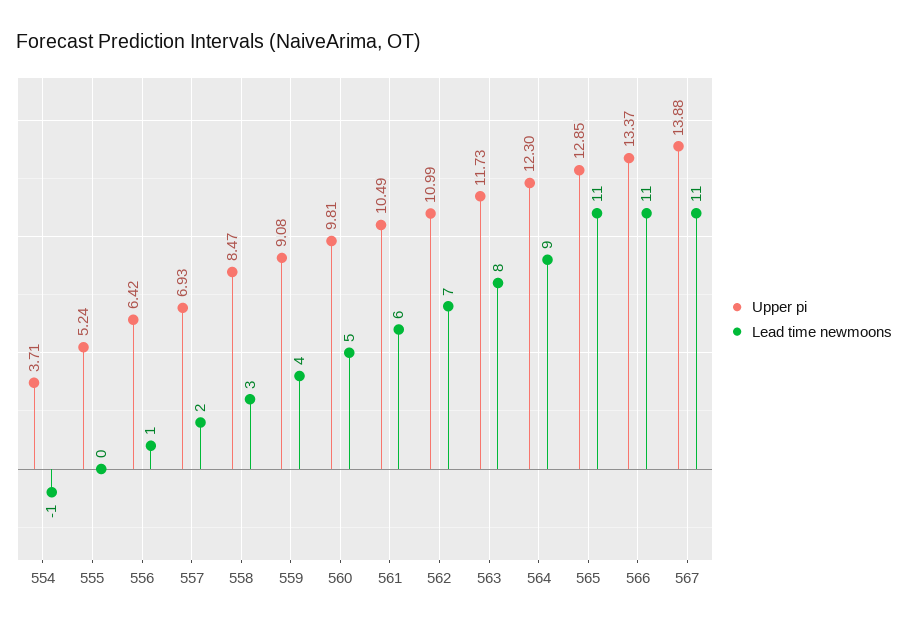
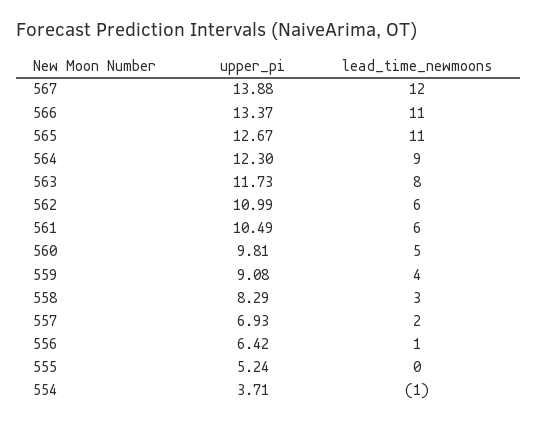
  {
    "Upper pi": {
      "554": 3.71,
      "555": 5.24,
      "556": 6.42,
      "557": 6.93,
-     "558": 8.47,
+     "558": 8.29,
      "559": 9.08,
      "560": 9.81,
      "561": 10.49,
      "562": 10.99,
      "563": 11.73,
      "564": 12.3,
-     "565": 12.85,
+     "565": 12.67,
      "566": 13.37,
      "567": 13.88
    },
    "Lead time newmoons": {
      "554": -1,
      "555": 0,
      "556": 1,
      "557": 2,
      "558": 3,
      "559": 4,
      "560": 5,
      "561": 6,
-     "562": 7,
+     "562": 6,
      "563": 8,
      "564": 9,
      "565": 11,
      "566": 11,
-     "567": 11
+     "567": 12
    }
  }

